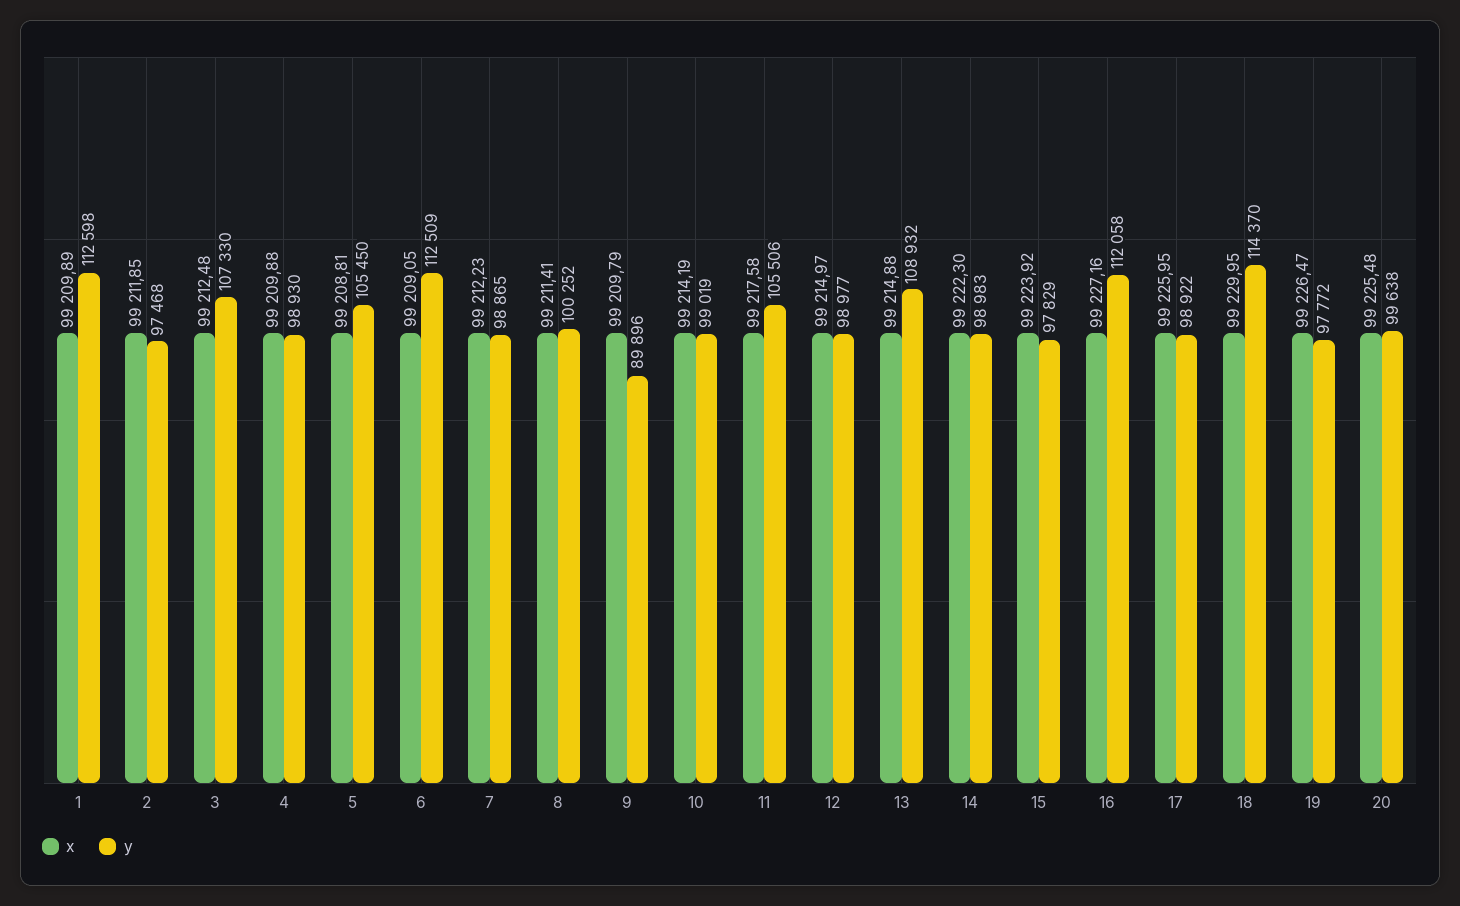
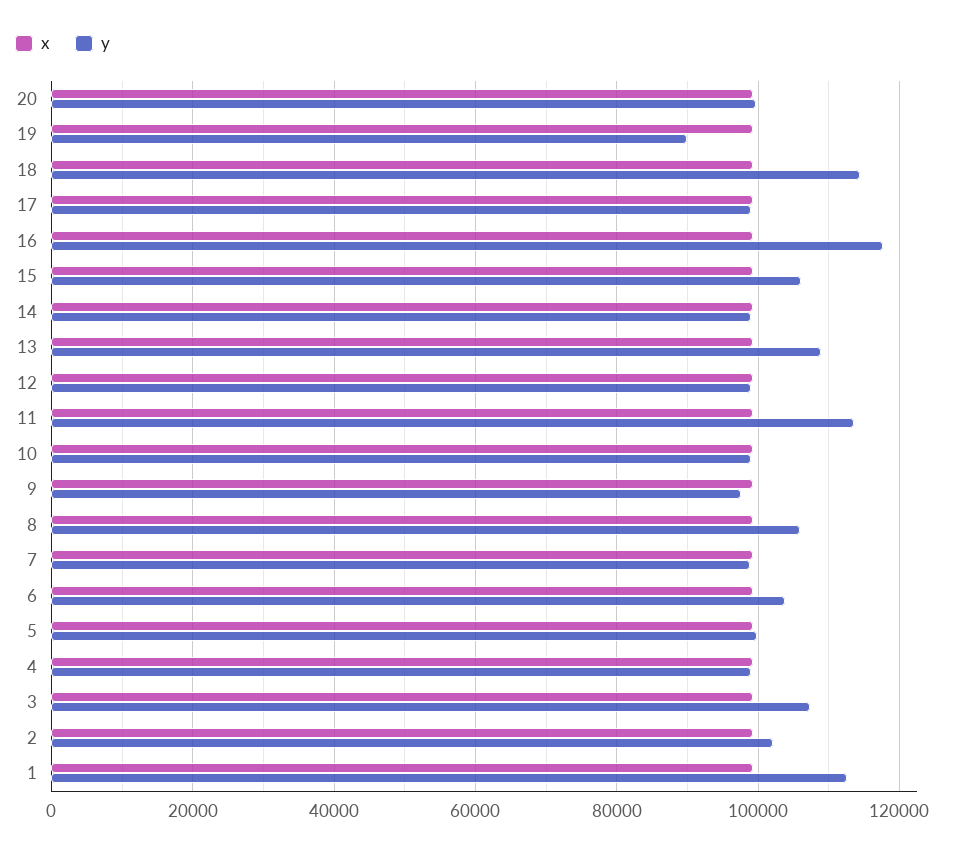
  {
    "x": {
      "1": 99209.89,
      "2": 99211.85,
      "3": 99212.48,
      "4": 99209.88,
      "5": 99208.81,
      "6": 99209.05,
      "7": 99212.23,
      "8": 99211.41,
      "9": 99209.79,
      "10": 99214.19,
      "11": 99217.58,
      "12": 99214.97,
      "13": 99214.88,
      "14": 99222.3,
      "15": 99223.92,
      "16": 99227.16,
      "17": 99225.95,
      "18": 99229.95,
      "19": 99226.47,
      "20": 99225.48
    },
    "y": {
      "1": 112598,
-     "2": 97468,
+     "2": 102000,
      "3": 107330,
      "4": 98930,
-     "5": 105450,
+     "5": 100000,
-     "6": 112509,
+     "6": 104000,
      "7": 98865,
-     "8": 100252,
+     "8": 106000,
-     "9": 89896,
+     "9": 98000,
      "10": 99019,
-     "11": 105506,
+     "11": 114000,
      "12": 98977,
      "13": 108932,
      "14": 98983,
-     "15": 97829,
+     "15": 106000,
-     "16": 112058,
+     "16": 118000,
      "17": 98922,
      "18": 114370,
-     "19": 97772,
+     "19": 90000,
      "20": 99638
    }
  }

